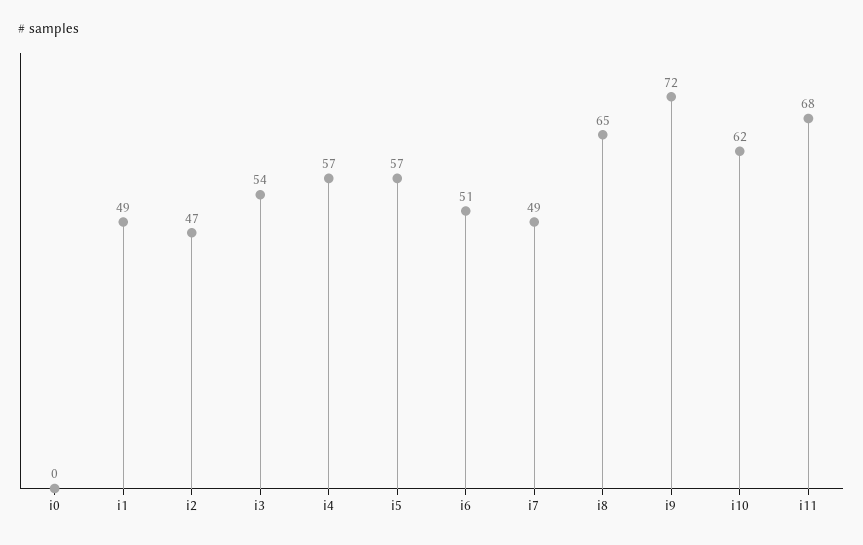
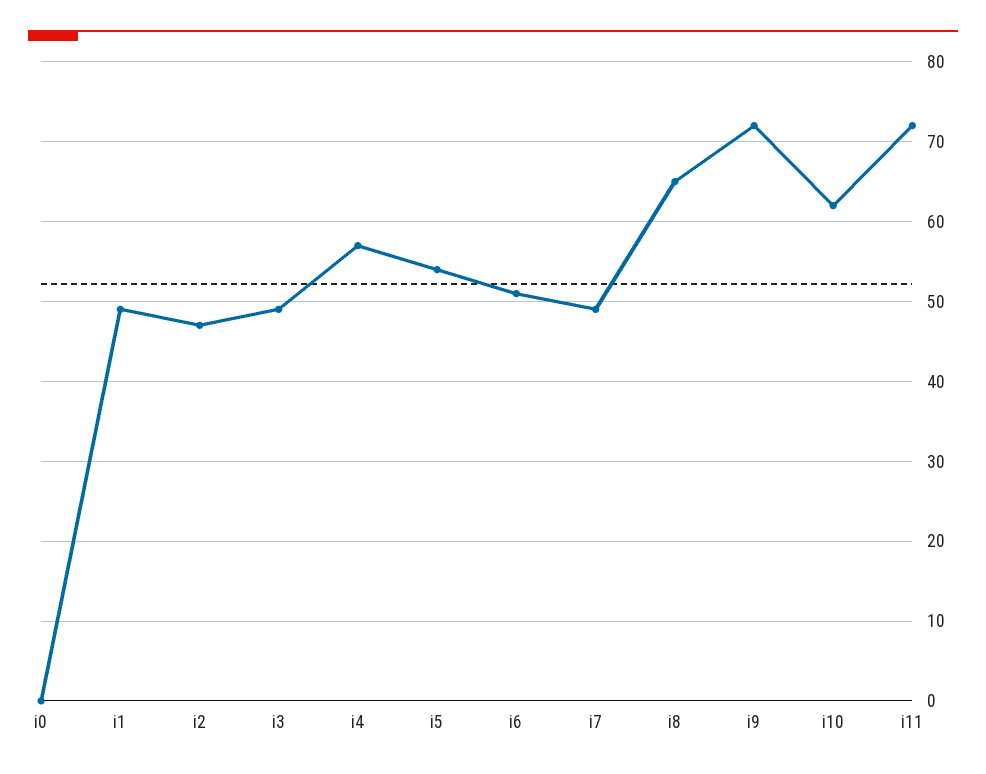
  {
    "i0": 0,
    "i1": 49,
    "i2": 47,
-   "i3": 54,
+   "i3": 49,
    "i4": 57,
-   "i5": 57,
+   "i5": 54,
    "i6": 51,
    "i7": 49,
    "i8": 65,
    "i9": 72,
    "i10": 62,
-   "i11": 68
+   "i11": 72
  }

